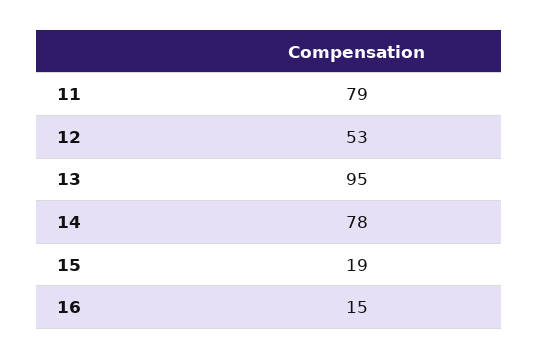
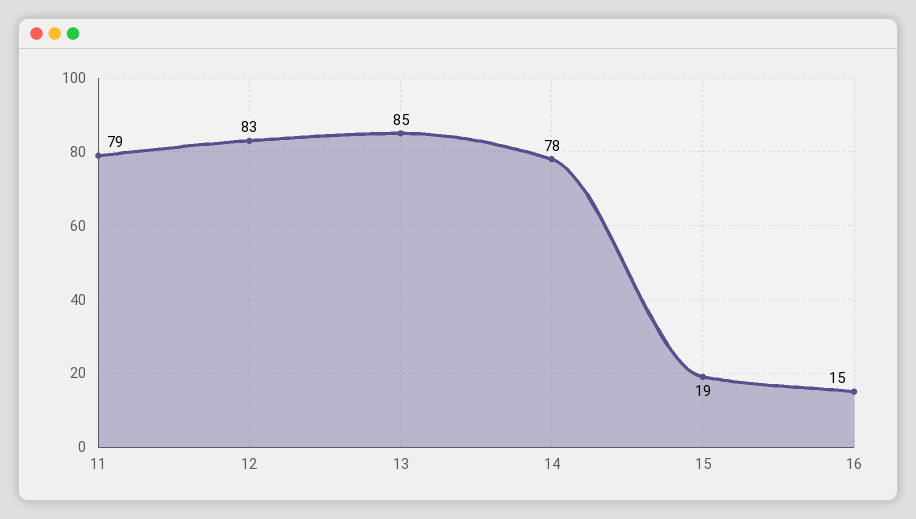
  {
    "11": 79,
-   "12": 53,
+   "12": 83,
-   "13": 95,
+   "13": 85,
    "14": 78,
    "15": 19,
    "16": 15
  }

